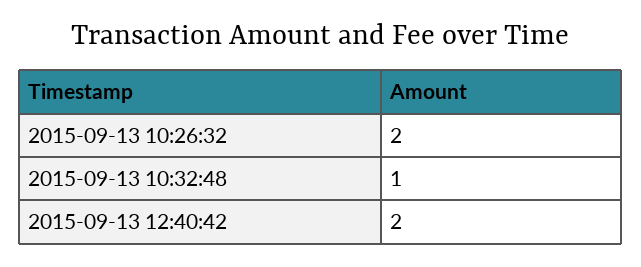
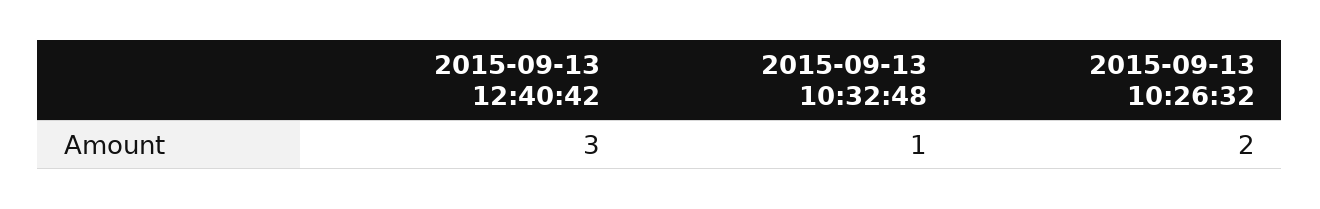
  {
    "2015-09-13 10:26:32": 2,
    "2015-09-13 10:32:48": 1,
-   "2015-09-13 12:40:42": 2
+   "2015-09-13 12:40:42": 3
  }

